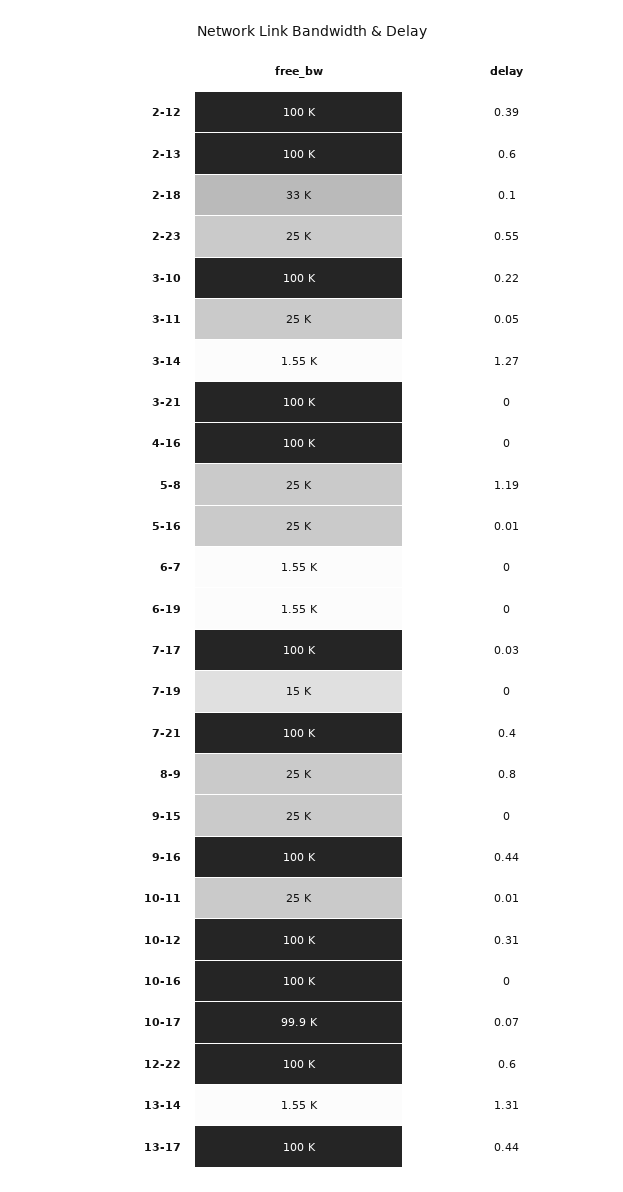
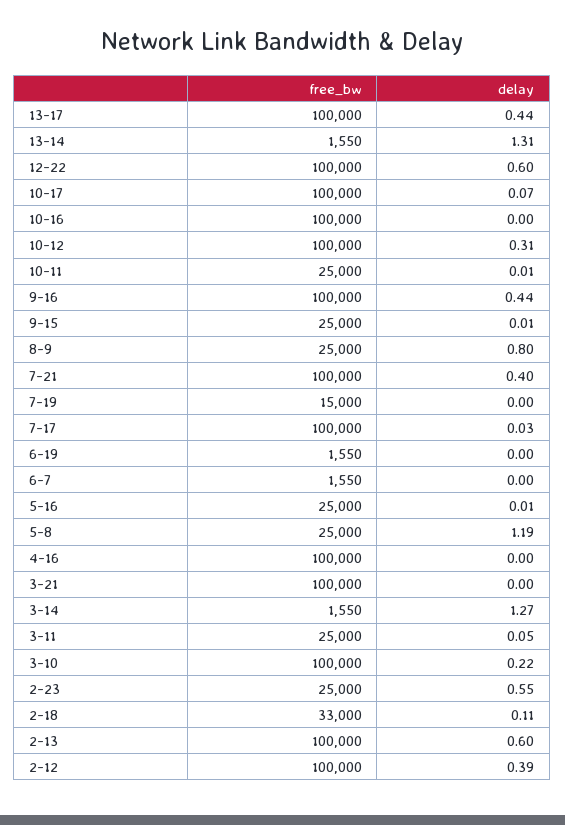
  {
    "free_bw": {
      "2-12": 100000,
      "2-13": 100000,
      "2-18": 33000,
      "2-23": 25000,
      "3-10": 100000,
      "3-11": 25000,
      "3-14": 1550,
      "3-21": 100000,
      "4-16": 100000,
      "5-8": 25000,
      "5-16": 25000,
      "6-7": 1550,
      "6-19": 1550,
      "7-17": 100000,
      "7-19": 15000,
      "7-21": 100000,
      "8-9": 25000,
      "9-15": 25000,
      "9-16": 100000,
      "10-11": 25000,
      "10-12": 100000,
      "10-16": 100000,
-     "10-17": 99900,
+     "10-17": 100000,
      "12-22": 100000,
      "13-14": 1550,
      "13-17": 100000
    },
    "delay": {
      "2-12": 0.39,
      "2-13": 0.6,
-     "2-18": 0.1,
+     "2-18": 0.11,
      "2-23": 0.55,
      "3-10": 0.22,
      "3-11": 0.05,
      "3-14": 1.27,
      "3-21": 0,
      "4-16": 0,
      "5-8": 1.19,
      "5-16": 0.01,
      "6-7": 0,
      "6-19": 0,
      "7-17": 0.03,
      "7-19": 0,
      "7-21": 0.4,
      "8-9": 0.8,
-     "9-15": 0,
+     "9-15": 0.01,
      "9-16": 0.44,
      "10-11": 0.01,
      "10-12": 0.31,
      "10-16": 0,
      "10-17": 0.07,
      "12-22": 0.6,
      "13-14": 1.31,
      "13-17": 0.44
    }
  }

